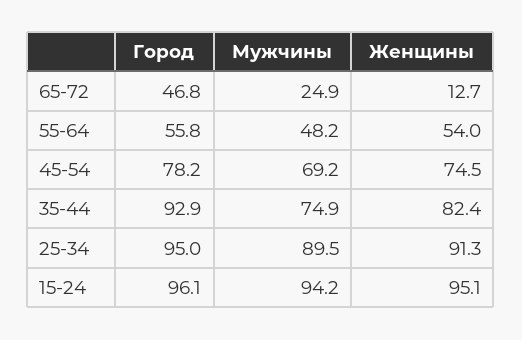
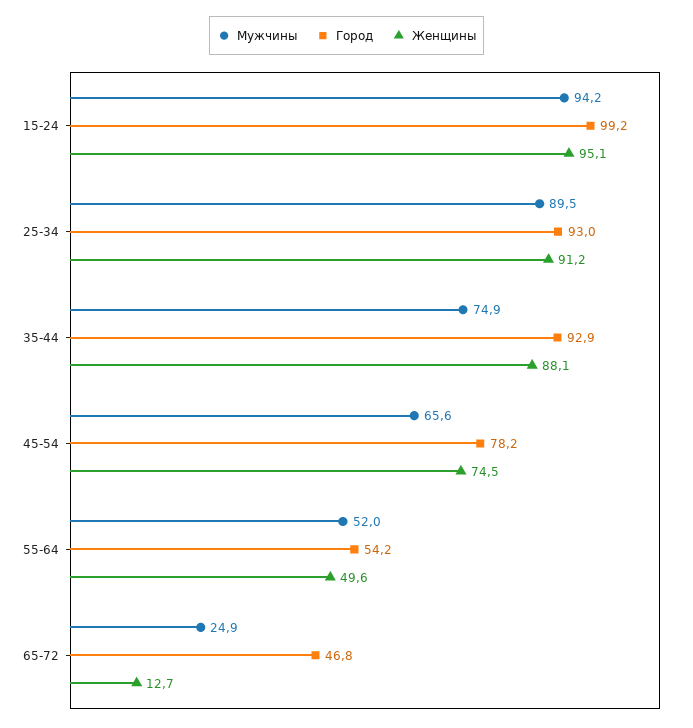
  {
    "Город": {
      "65-72": 46.8,
-     "55-64": 55.8,
+     "55-64": 54.2,
      "45-54": 78.2,
      "35-44": 92.9,
-     "25-34": 95,
+     "25-34": 93,
-     "15-24": 96.1
+     "15-24": 99.2
    },
    "Мужчины": {
      "65-72": 24.9,
-     "55-64": 48.2,
+     "55-64": 52,
-     "45-54": 69.2,
+     "45-54": 65.6,
      "35-44": 74.9,
      "25-34": 89.5,
      "15-24": 94.2
    },
    "Женщины": {
      "65-72": 12.7,
-     "55-64": 54,
+     "55-64": 49.6,
      "45-54": 74.5,
-     "35-44": 82.4,
+     "35-44": 88.1,
-     "25-34": 91.3,
+     "25-34": 91.2,
      "15-24": 95.1
    }
  }

